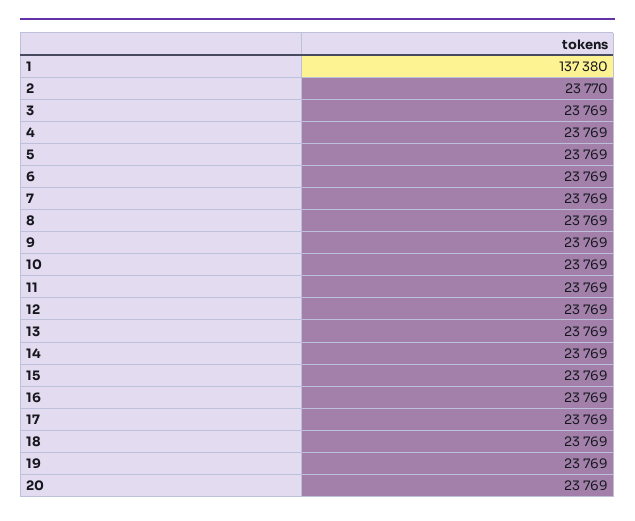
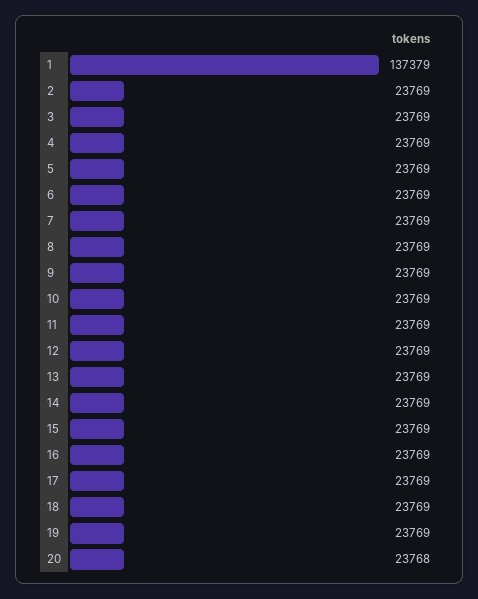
  {
-   "1": 137380,
+   "1": 137379,
-   "2": 23770,
+   "2": 23769,
    "3": 23769,
    "4": 23769,
    "5": 23769,
    "6": 23769,
    "7": 23769,
    "8": 23769,
    "9": 23769,
    "10": 23769,
    "11": 23769,
    "12": 23769,
    "13": 23769,
    "14": 23769,
    "15": 23769,
    "16": 23769,
    "17": 23769,
    "18": 23769,
    "19": 23769,
-   "20": 23769
+   "20": 23768
  }

